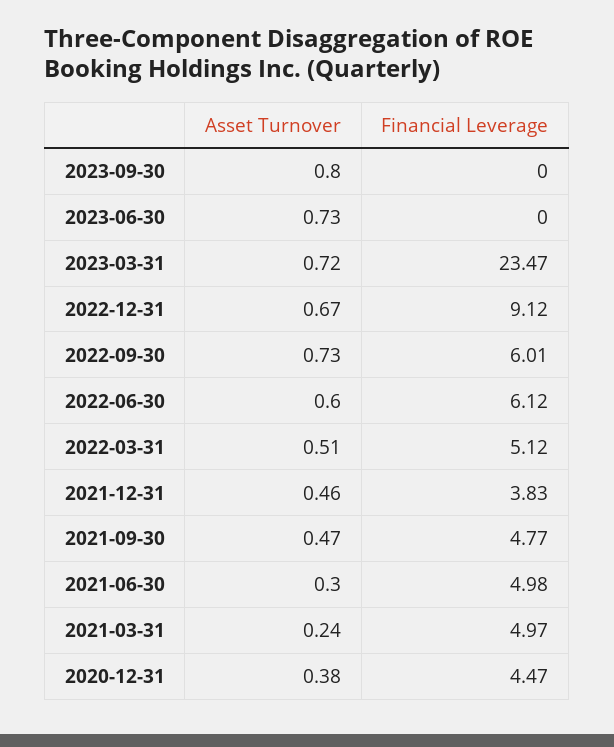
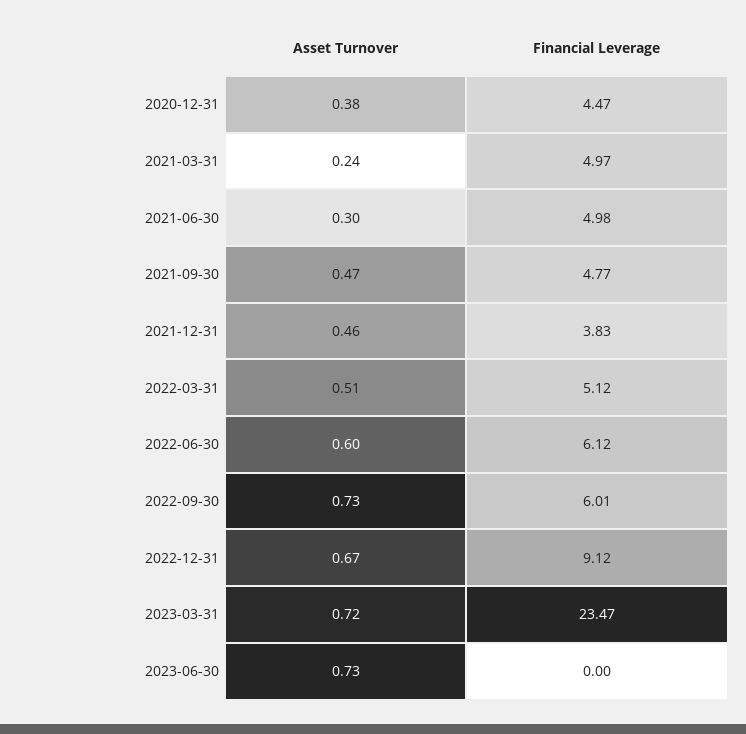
  {
    "Asset Turnover": {
-     "2023-09-30": 0.8,
      "2023-06-30": 0.73,
      "2023-03-31": 0.72,
      "2022-12-31": 0.67,
      "2022-09-30": 0.73,
      "2022-06-30": 0.6,
      "2022-03-31": 0.51,
      "2021-12-31": 0.46,
      "2021-09-30": 0.47,
      "2021-06-30": 0.3,
      "2021-03-31": 0.24,
      "2020-12-31": 0.38
    },
    "Financial Leverage": {
-     "2023-09-30": 0,
      "2023-06-30": 0,
      "2023-03-31": 23.47,
      "2022-12-31": 9.12,
      "2022-09-30": 6.01,
      "2022-06-30": 6.12,
      "2022-03-31": 5.12,
      "2021-12-31": 3.83,
      "2021-09-30": 4.77,
      "2021-06-30": 4.98,
      "2021-03-31": 4.97,
      "2020-12-31": 4.47
    }
  }

